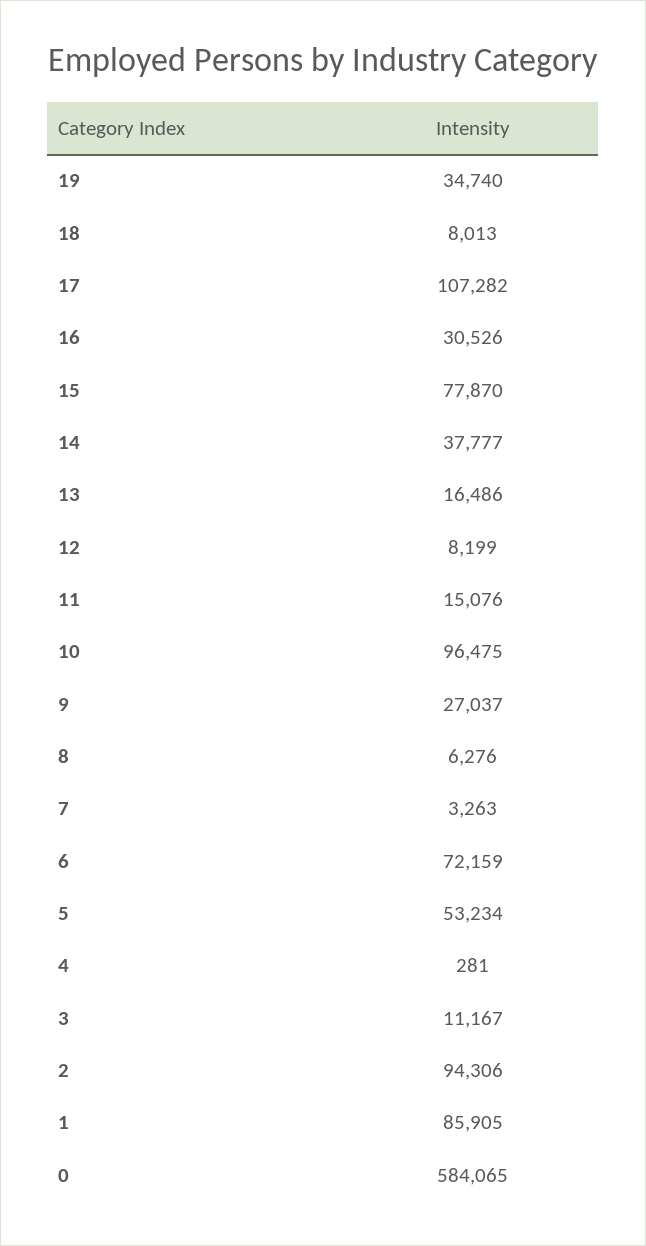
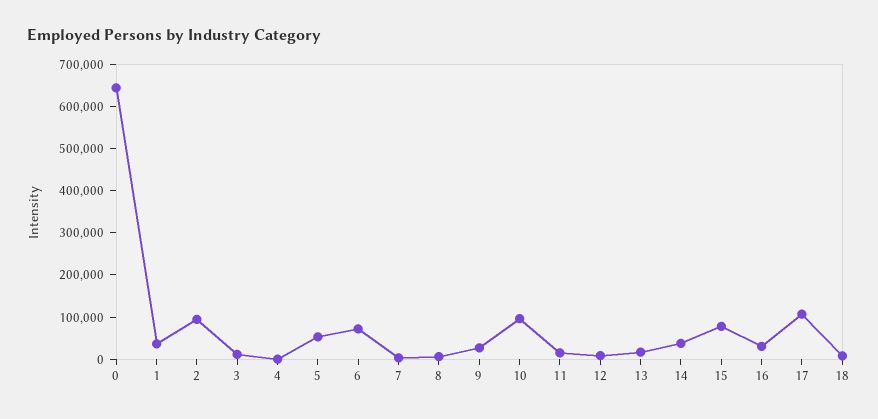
  {
-   "19": 34740,
    "18": 8013,
    "17": 107282,
    "16": 30526,
    "15": 77870,
    "14": 37777,
    "13": 16486,
    "12": 8199,
    "11": 15076,
    "10": 96475,
    "9": 27037,
    "8": 6276,
    "7": 3263,
    "6": 72159,
    "5": 53234,
    "4": 281,
    "3": 11167,
    "2": 94306,
-   "1": 85905,
+   "1": 40000,
-   "0": 584065
+   "0": 640000
  }

